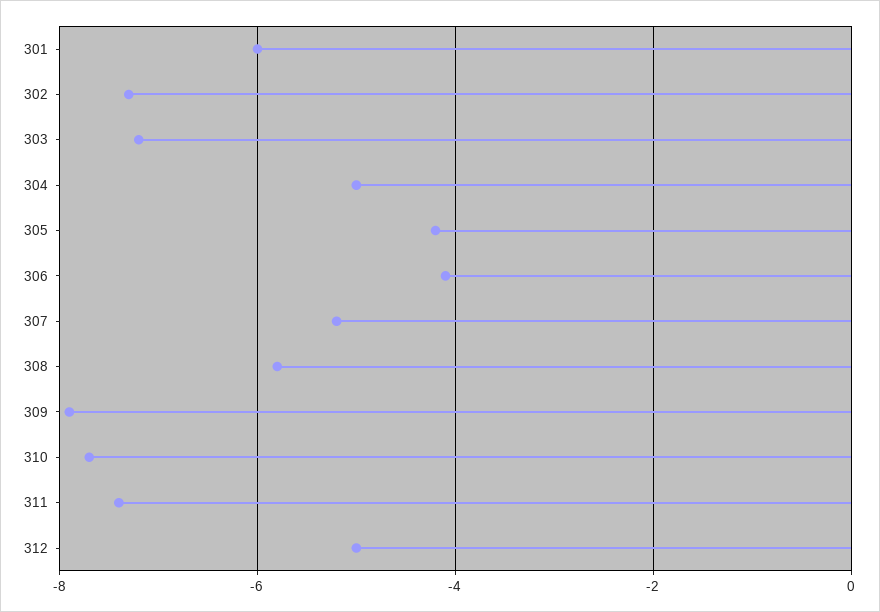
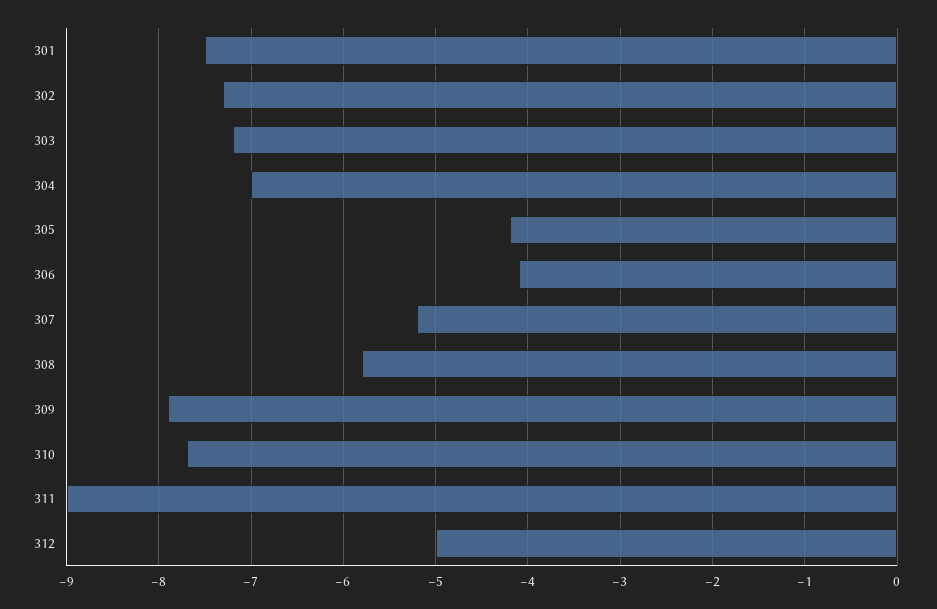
  {
-   "301": -6,
+   "301": -7.5,
    "302": -7.3,
    "303": -7.2,
-   "304": -5,
+   "304": -7,
    "305": -4.2,
    "306": -4.1,
    "307": -5.2,
    "308": -5.8,
    "309": -7.9,
    "310": -7.7,
-   "311": -7.5,
+   "311": -9,
    "312": -5
  }

